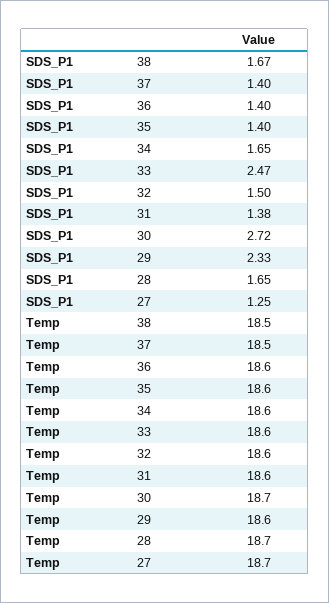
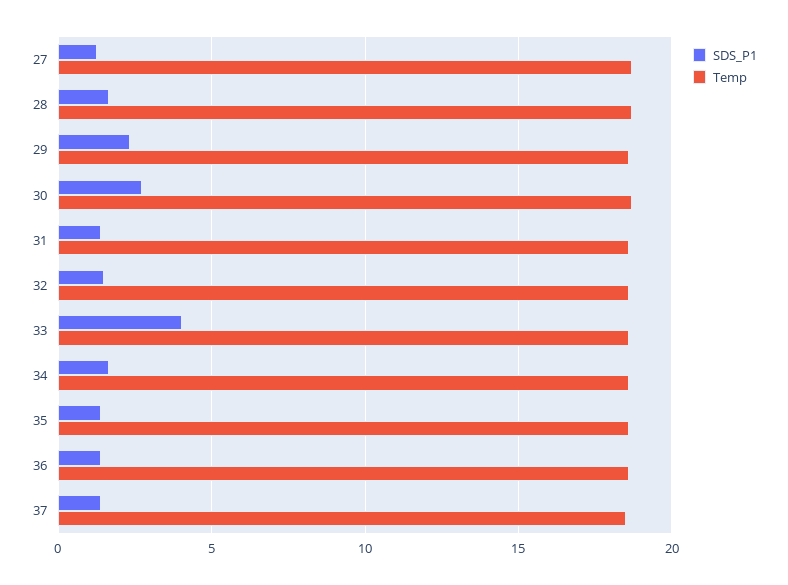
  {
    "SDS_P1": {
-     "38": 1.67,
      "37": 1.4,
      "36": 1.4,
      "35": 1.4,
      "34": 1.65,
-     "33": 2.47,
+     "33": 4,
      "32": 1.5,
      "31": 1.38,
      "30": 2.72,
      "29": 2.33,
      "28": 1.65,
      "27": 1.25
    },
    "Temp": {
-     "38": 18.5,
      "37": 18.5,
      "36": 18.6,
      "35": 18.6,
      "34": 18.6,
      "33": 18.6,
      "32": 18.6,
      "31": 18.6,
      "30": 18.7,
      "29": 18.6,
      "28": 18.7,
      "27": 18.7
    }
  }

